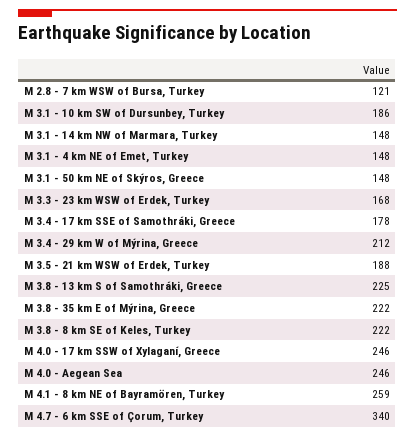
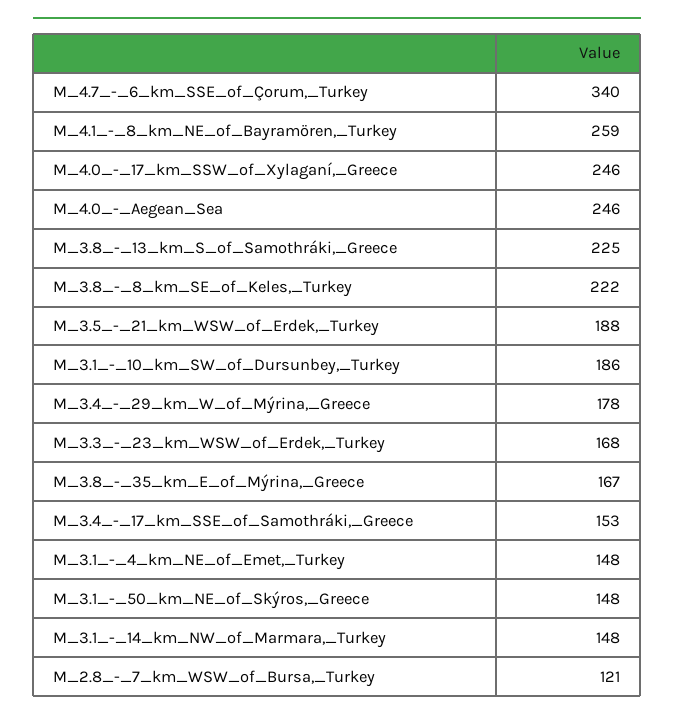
  {
    "M 2.8 - 7 km WSW of Bursa, Turkey": 121,
    "M 3.1 - 10 km SW of Dursunbey, Turkey": 186,
    "M 3.1 - 14 km NW of Marmara, Turkey": 148,
    "M 3.1 - 4 km NE of Emet, Turkey": 148,
    "M 3.1 - 50 km NE of Skýros, Greece": 148,
    "M 3.3 - 23 km WSW of Erdek, Turkey": 168,
-   "M 3.4 - 17 km SSE of Samothráki, Greece": 178,
+   "M 3.4 - 17 km SSE of Samothráki, Greece": 153,
-   "M 3.4 - 29 km W of Mýrina, Greece": 212,
+   "M 3.4 - 29 km W of Mýrina, Greece": 178,
    "M 3.5 - 21 km WSW of Erdek, Turkey": 188,
    "M 3.8 - 13 km S of Samothráki, Greece": 225,
-   "M 3.8 - 35 km E of Mýrina, Greece": 222,
+   "M 3.8 - 35 km E of Mýrina, Greece": 167,
    "M 3.8 - 8 km SE of Keles, Turkey": 222,
    "M 4.0 - 17 km SSW of Xylaganí, Greece": 246,
    "M 4.0 - Aegean Sea": 246,
    "M 4.1 - 8 km NE of Bayramören, Turkey": 259,
    "M 4.7 - 6 km SSE of Çorum, Turkey": 340
  }

